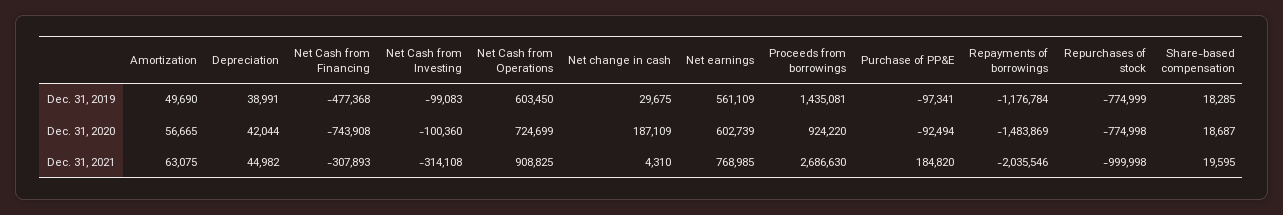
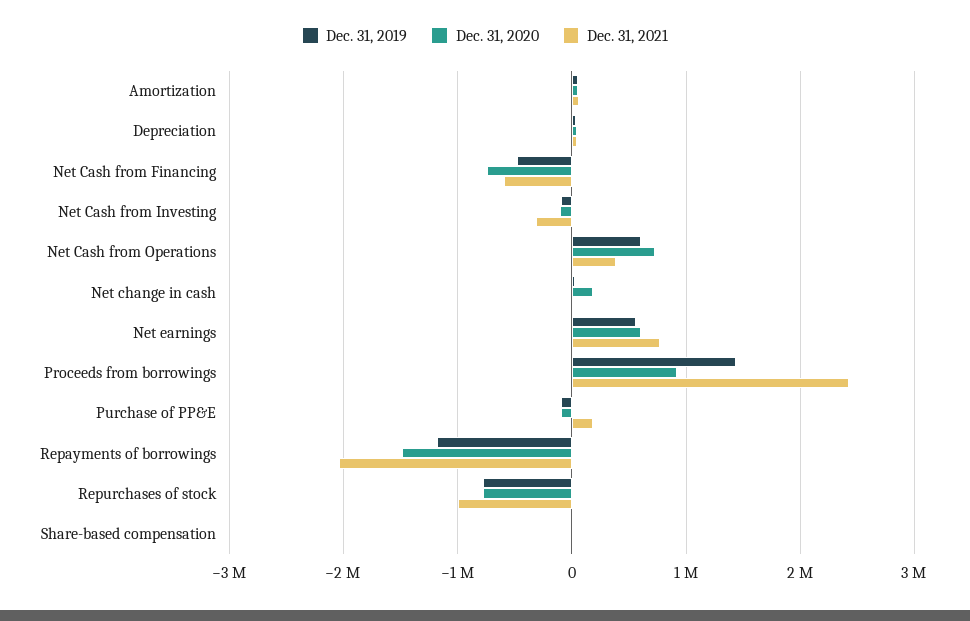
  {
    "Dec. 31, 2019": {
      "Amortization": 49690,
      "Depreciation": 38991,
      "Net Cash from Financing": -477368,
      "Net Cash from Investing": -99083,
      "Net Cash from Operations": 603450,
      "Net change in cash": 29675,
      "Net earnings": 561109,
      "Proceeds from borrowings": 1435081,
      "Purchase of PP&E": -97341,
      "Repayments of borrowings": -1176784,
      "Repurchases of stock": -774999,
      "Share-based compensation": 18285
    },
    "Dec. 31, 2020": {
      "Amortization": 56665,
      "Depreciation": 42044,
      "Net Cash from Financing": -743908,
      "Net Cash from Investing": -100360,
      "Net Cash from Operations": 724699,
      "Net change in cash": 187109,
      "Net earnings": 602739,
      "Proceeds from borrowings": 924220,
      "Purchase of PP&E": -92494,
      "Repayments of borrowings": -1483869,
      "Repurchases of stock": -774998,
      "Share-based compensation": 18687
    },
    "Dec. 31, 2021": {
      "Amortization": 63075,
      "Depreciation": 44982,
-     "Net Cash from Financing": -307893,
+     "Net Cash from Financing": -600000,
      "Net Cash from Investing": -314108,
-     "Net Cash from Operations": 908825,
+     "Net Cash from Operations": 400000,
      "Net change in cash": 4310,
      "Net earnings": 768985,
-     "Proceeds from borrowings": 2686630,
+     "Proceeds from borrowings": 2400000,
      "Purchase of PP&E": 184820,
      "Repayments of borrowings": -2035546,
      "Repurchases of stock": -999998,
      "Share-based compensation": 19595
    }
  }

